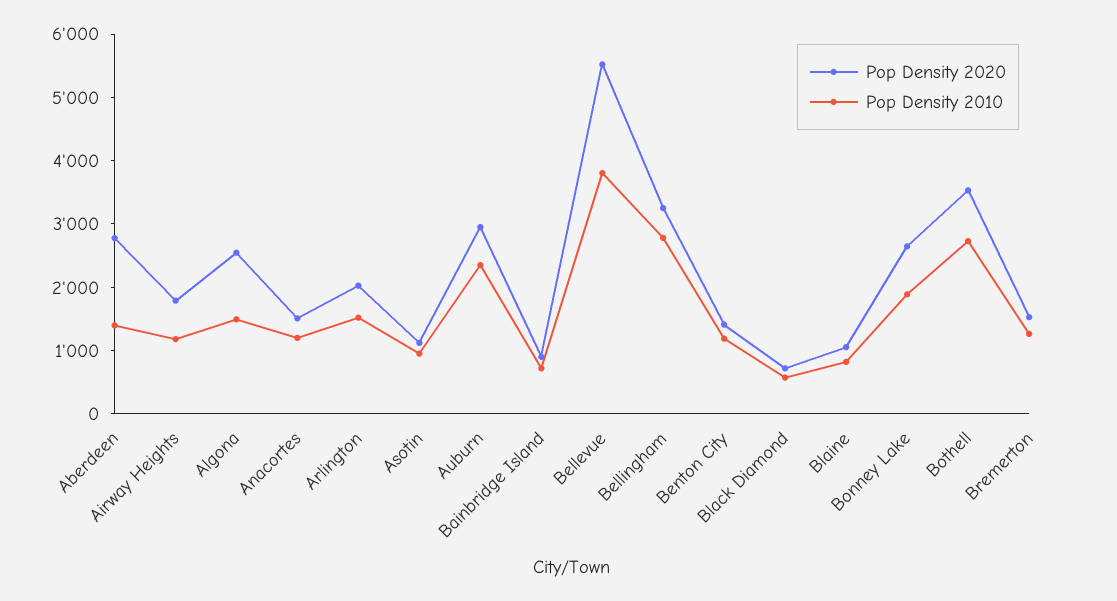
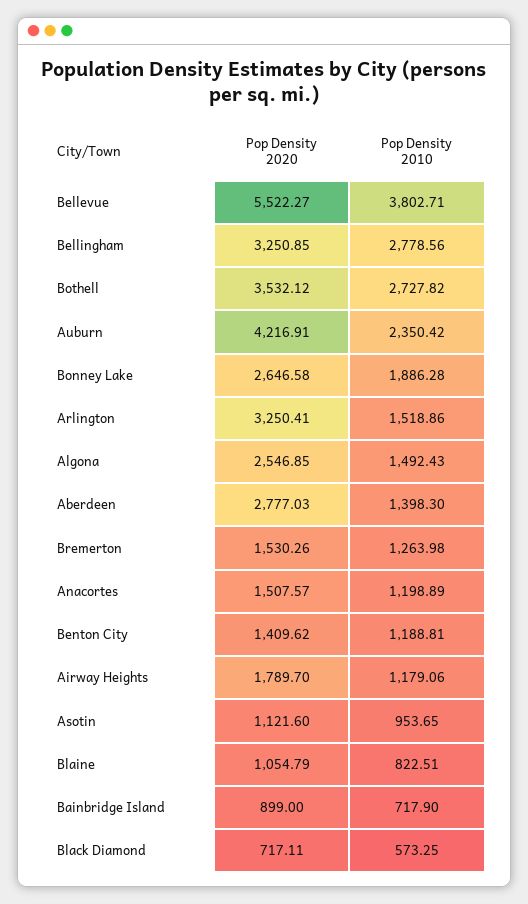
  {
    "Pop Density 2020": {
      "Aberdeen": 2777.03,
      "Airway Heights": 1789.7,
      "Algona": 2546.85,
      "Anacortes": 1507.57,
-     "Arlington": 2000,
+     "Arlington": 3250.41,
      "Asotin": 1121.6,
-     "Auburn": 3000,
+     "Auburn": 4216.91,
      "Bainbridge Island": 899,
      "Bellevue": 5522.27,
      "Bellingham": 3250.85,
      "Benton City": 1409.62,
      "Black Diamond": 717.11,
      "Blaine": 1054.79,
      "Bonney Lake": 2646.58,
      "Bothell": 3532.12,
      "Bremerton": 1530.26
    },
    "Pop Density 2010": {
      "Aberdeen": 1398.3,
      "Airway Heights": 1179.06,
      "Algona": 1492.43,
      "Anacortes": 1198.89,
      "Arlington": 1518.86,
      "Asotin": 953.65,
      "Auburn": 2350.42,
      "Bainbridge Island": 717.9,
      "Bellevue": 3802.71,
      "Bellingham": 2778.56,
      "Benton City": 1188.81,
      "Black Diamond": 573.25,
      "Blaine": 822.51,
      "Bonney Lake": 1886.28,
      "Bothell": 2727.82,
      "Bremerton": 1263.98
    }
  }

